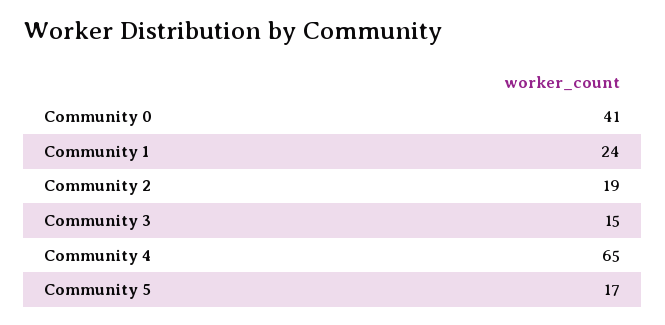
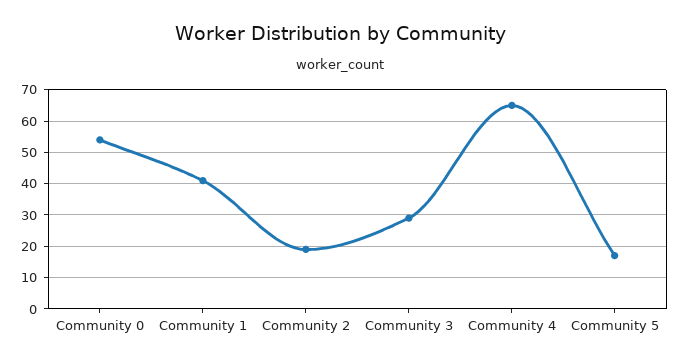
  {
-   "Community 0": 41,
+   "Community 0": 55,
-   "Community 1": 24,
+   "Community 1": 40,
    "Community 2": 19,
-   "Community 3": 15,
+   "Community 3": 30,
    "Community 4": 65,
    "Community 5": 17
  }

